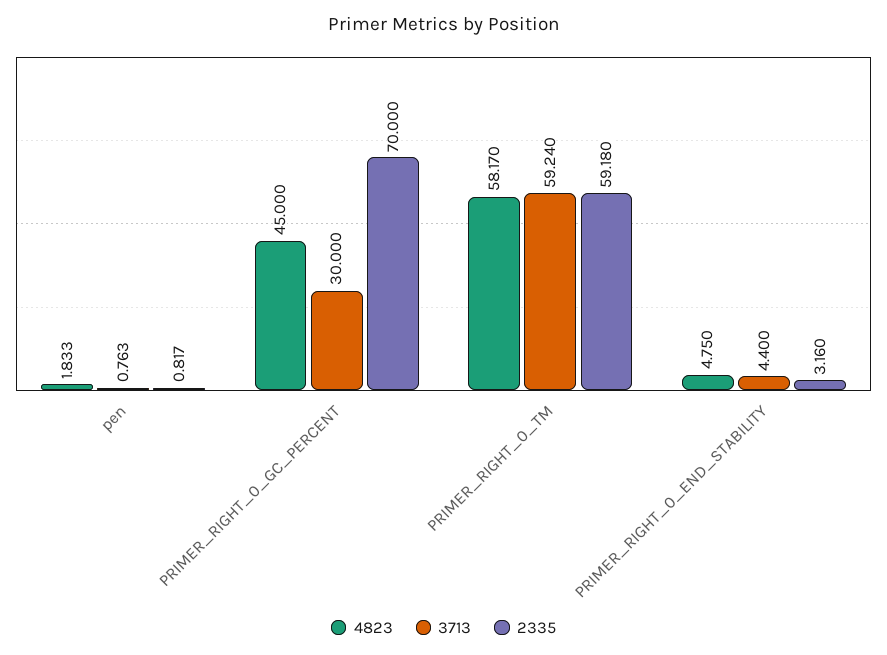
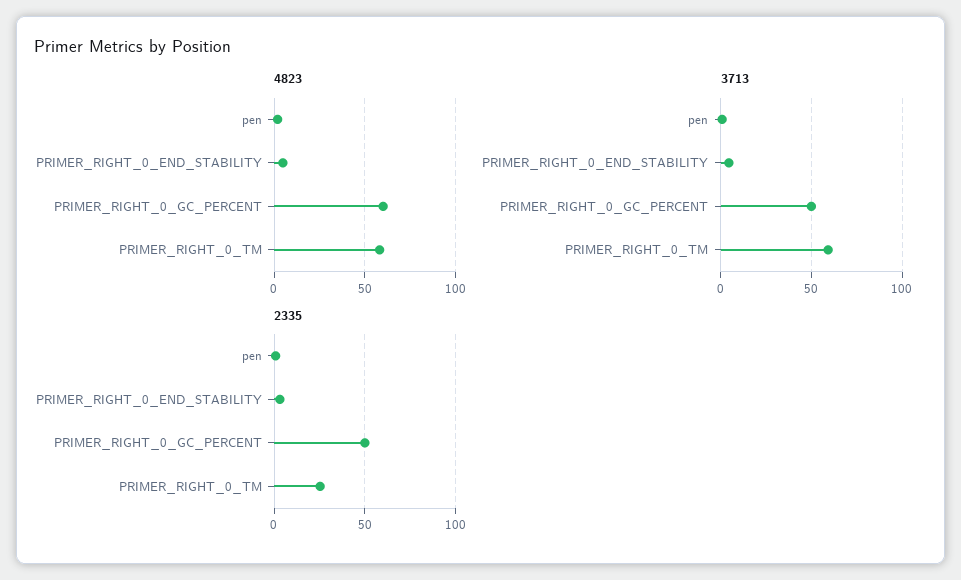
  {
    "4823": {
      "pen": 1.833,
-     "PRIMER_RIGHT_0_GC_PERCENT": 45,
+     "PRIMER_RIGHT_0_GC_PERCENT": 60,
      "PRIMER_RIGHT_0_TM": 58.17,
      "PRIMER_RIGHT_0_END_STABILITY": 4.75
    },
    "3713": {
      "pen": 0.763,
-     "PRIMER_RIGHT_0_GC_PERCENT": 30,
+     "PRIMER_RIGHT_0_GC_PERCENT": 50,
      "PRIMER_RIGHT_0_TM": 59.24,
      "PRIMER_RIGHT_0_END_STABILITY": 4.4
    },
    "2335": {
      "pen": 0.817,
-     "PRIMER_RIGHT_0_GC_PERCENT": 70,
+     "PRIMER_RIGHT_0_GC_PERCENT": 50,
-     "PRIMER_RIGHT_0_TM": 59.18,
+     "PRIMER_RIGHT_0_TM": 25,
      "PRIMER_RIGHT_0_END_STABILITY": 3.16
    }
  }

